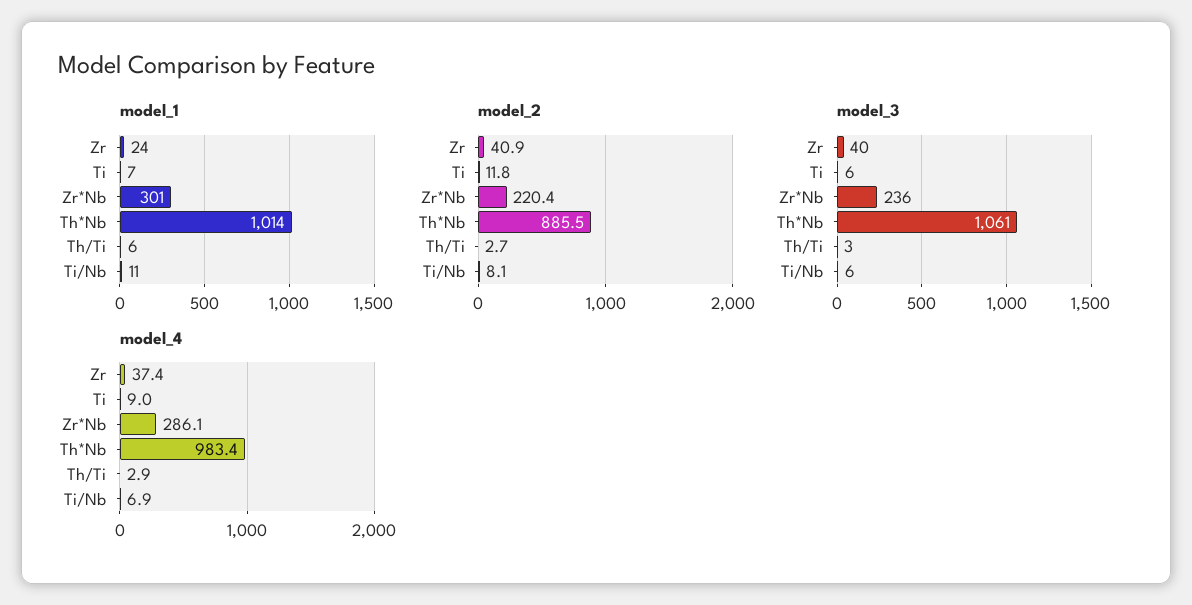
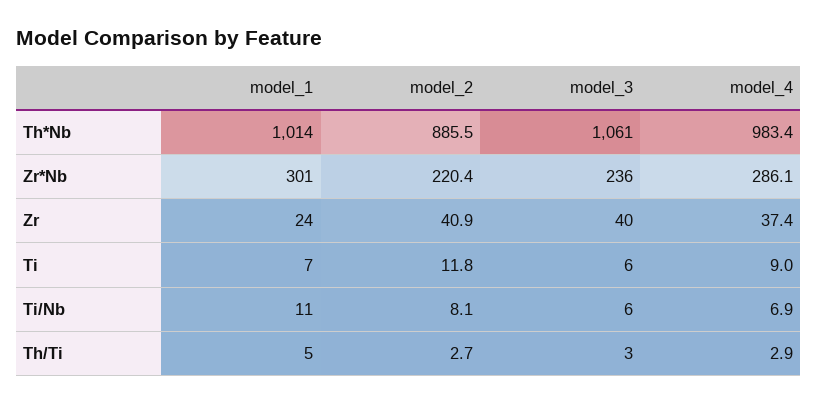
  {
    "model_1": {
      "Zr": 24,
      "Ti": 7,
      "Zr*Nb": 301,
      "Th*Nb": 1014,
-     "Th/Ti": 6,
+     "Th/Ti": 5,
      "Ti/Nb": 11
    },
    "model_2": {
      "Zr": 40.9,
      "Ti": 11.8,
      "Zr*Nb": 220.4,
      "Th*Nb": 885.5,
      "Th/Ti": 2.7,
      "Ti/Nb": 8.1
    },
    "model_3": {
      "Zr": 40,
      "Ti": 6,
      "Zr*Nb": 236,
      "Th*Nb": 1061,
      "Th/Ti": 3,
      "Ti/Nb": 6
    },
    "model_4": {
      "Zr": 37.4,
      "Ti": 9,
      "Zr*Nb": 286.1,
      "Th*Nb": 983.4,
      "Th/Ti": 2.9,
      "Ti/Nb": 6.9
    }
  }

